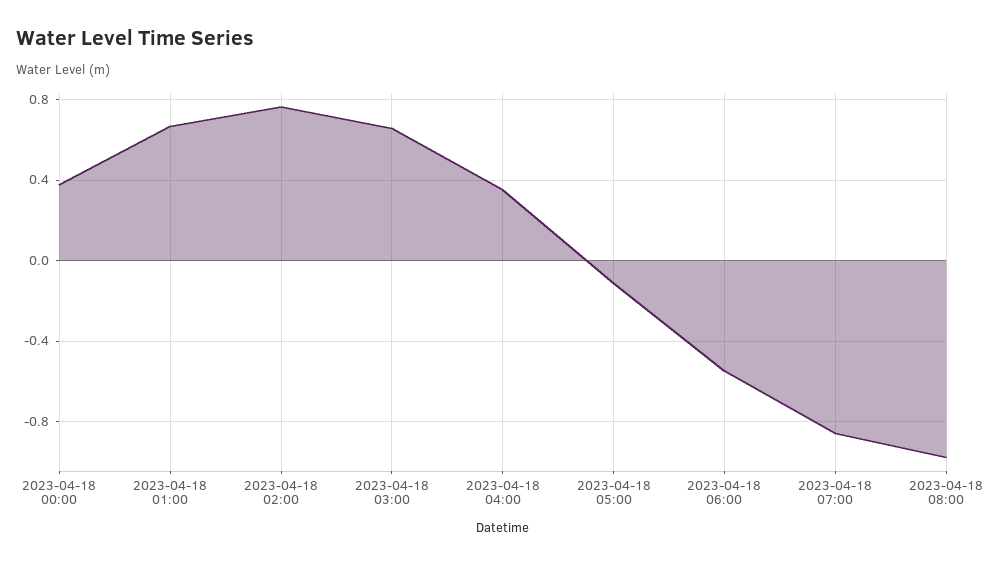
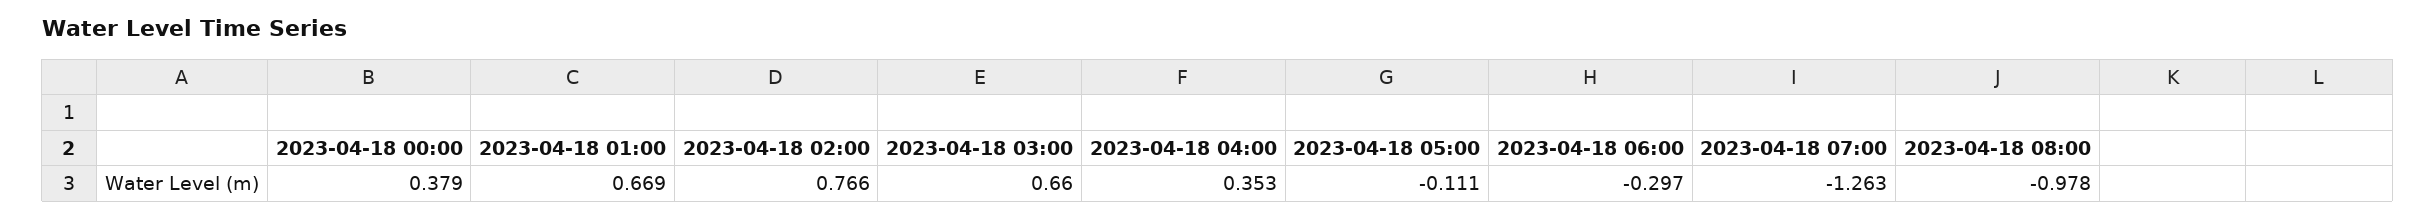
  {
    "2023-04-18 00:00": 0.379,
    "2023-04-18 01:00": 0.669,
    "2023-04-18 02:00": 0.766,
    "2023-04-18 03:00": 0.66,
    "2023-04-18 04:00": 0.353,
    "2023-04-18 05:00": -0.111,
-   "2023-04-18 06:00": -0.55,
+   "2023-04-18 06:00": -0.297,
-   "2023-04-18 07:00": -0.85,
+   "2023-04-18 07:00": -1.263,
    "2023-04-18 08:00": -0.978
  }

